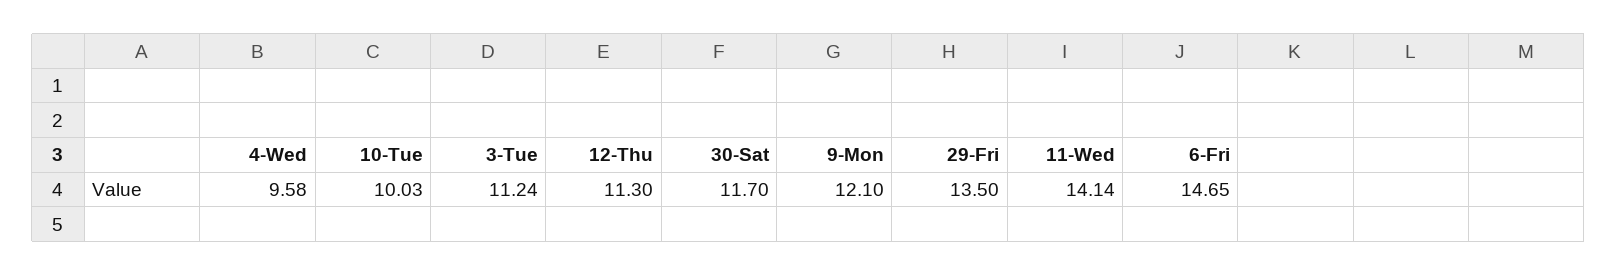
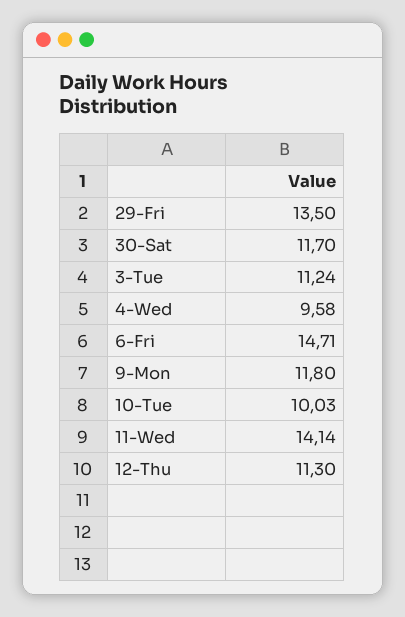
  {
    "4-Wed": 9.58,
    "10-Tue": 10.03,
    "3-Tue": 11.24,
    "12-Thu": 11.3,
    "30-Sat": 11.7,
-   "9-Mon": 12.1,
+   "9-Mon": 11.8,
    "29-Fri": 13.5,
    "11-Wed": 14.14,
-   "6-Fri": 14.65
+   "6-Fri": 14.71
  }

